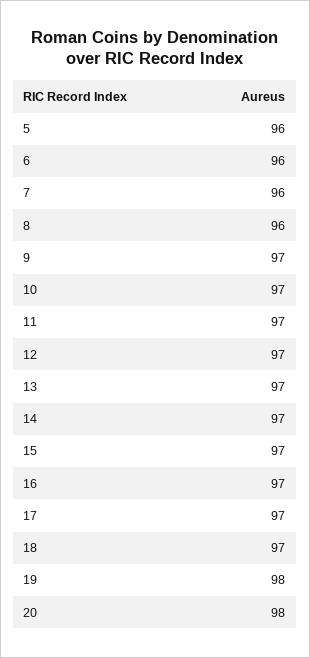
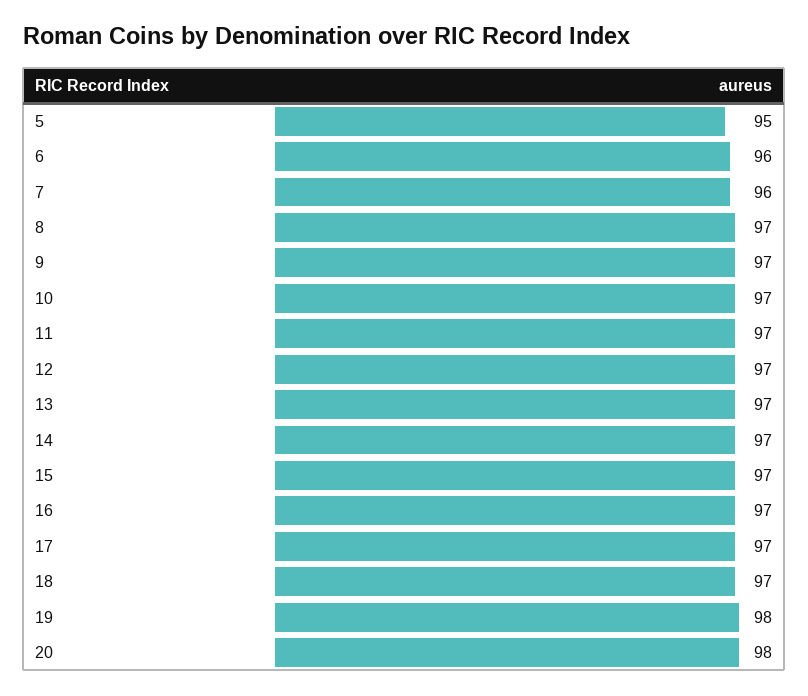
  {
-   "5": 96,
+   "5": 95,
    "6": 96,
    "7": 96,
-   "8": 96,
+   "8": 97,
    "9": 97,
    "10": 97,
    "11": 97,
    "12": 97,
    "13": 97,
    "14": 97,
    "15": 97,
    "16": 97,
    "17": 97,
    "18": 97,
    "19": 98,
    "20": 98
  }

